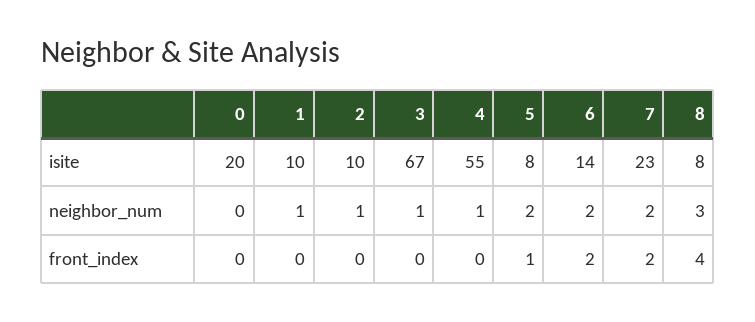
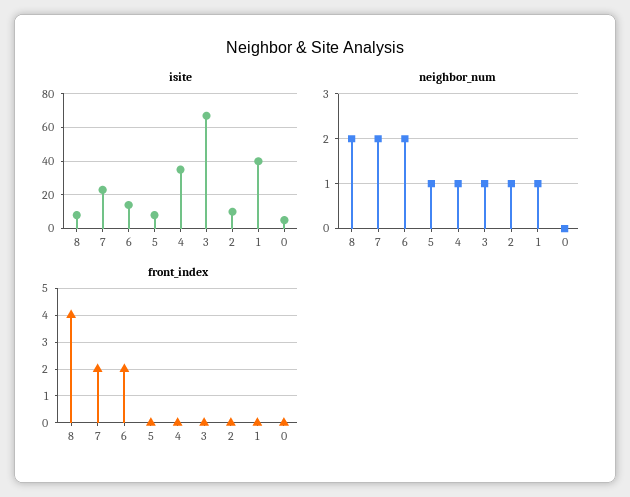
  {
    "isite": {
-     "0": 20,
+     "0": 5,
-     "1": 10,
+     "1": 40,
      "2": 10,
      "3": 67,
-     "4": 55,
+     "4": 35,
      "5": 8,
      "6": 14,
      "7": 23,
      "8": 8
    },
    "neighbor_num": {
      "0": 0,
      "1": 1,
      "2": 1,
      "3": 1,
      "4": 1,
-     "5": 2,
+     "5": 1,
      "6": 2,
      "7": 2,
-     "8": 3
+     "8": 2
    },
    "front_index": {
      "0": 0,
      "1": 0,
      "2": 0,
      "3": 0,
      "4": 0,
-     "5": 1,
+     "5": 0,
      "6": 2,
      "7": 2,
      "8": 4
    }
  }

